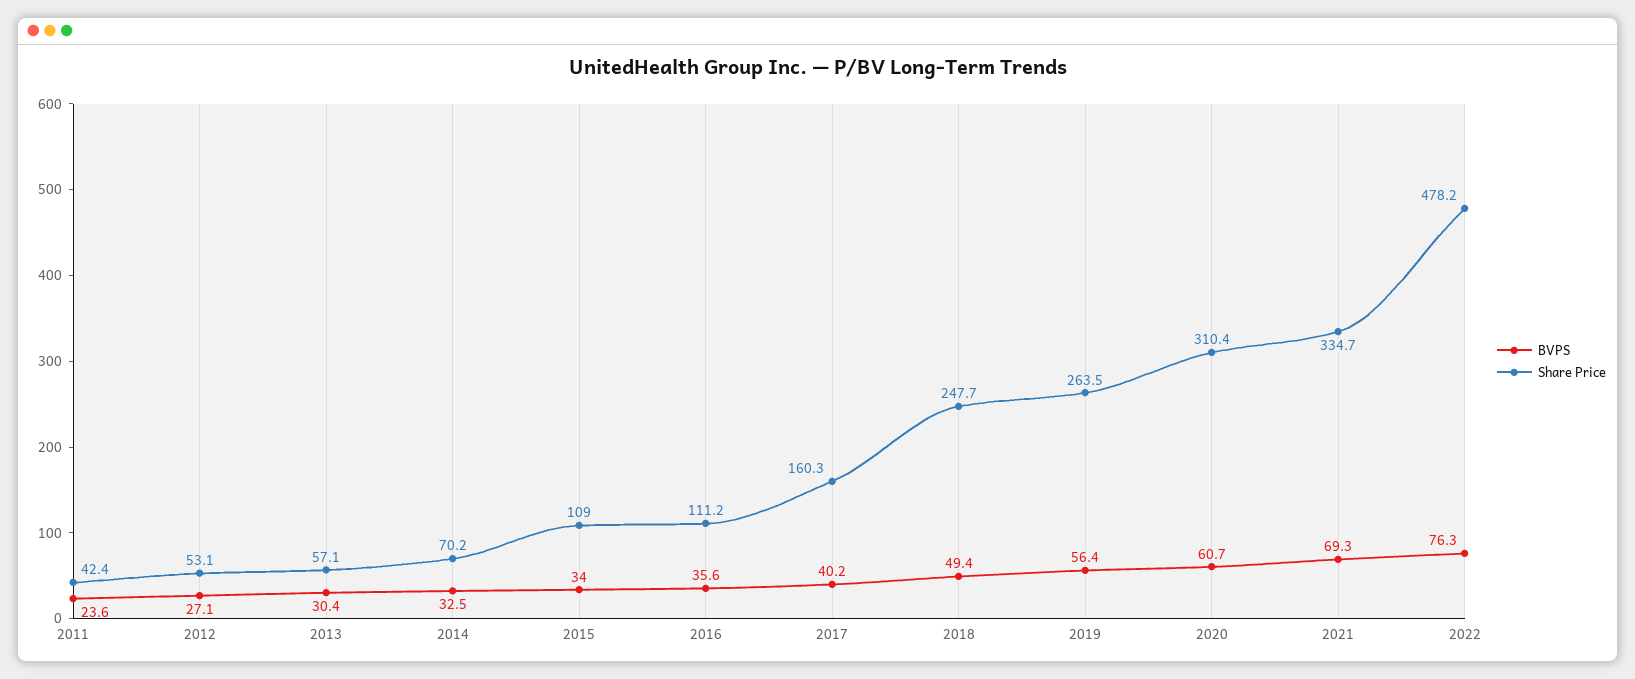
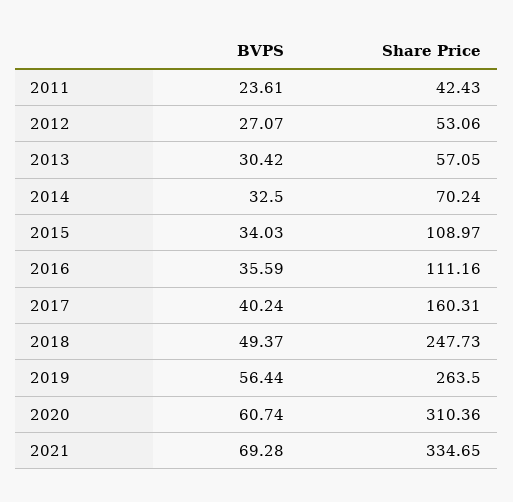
  {
    "BVPS": {
      "2011": 23.61,
      "2012": 27.07,
      "2013": 30.42,
      "2014": 32.5,
      "2015": 34.03,
      "2016": 35.59,
      "2017": 40.24,
      "2018": 49.37,
      "2019": 56.44,
      "2020": 60.74,
-     "2021": 69.28,
+     "2021": 69.28
-     "2022": 76.3
    },
    "Share Price": {
      "2011": 42.43,
      "2012": 53.06,
      "2013": 57.05,
      "2014": 70.24,
      "2015": 108.97,
      "2016": 111.16,
      "2017": 160.31,
      "2018": 247.73,
      "2019": 263.5,
      "2020": 310.36,
-     "2021": 334.65,
+     "2021": 334.65
-     "2022": 478.2
    }
  }

